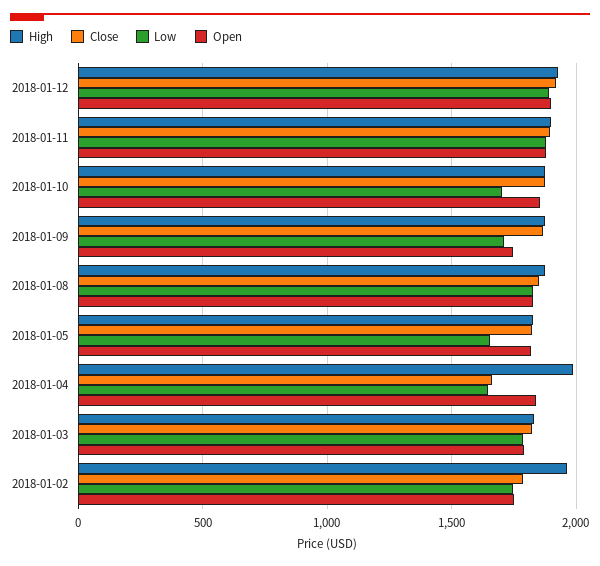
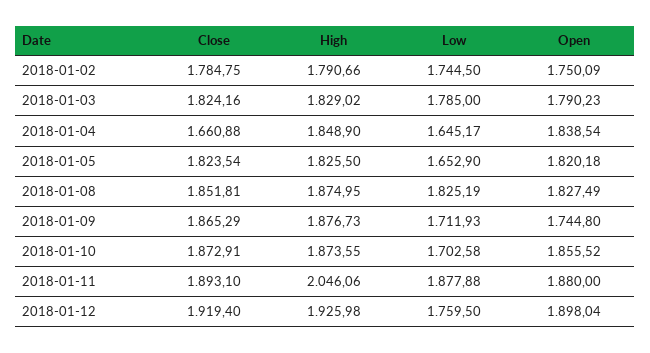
  {
    "High": {
      "2018-01-12": 1925.98,
-     "2018-01-11": 1900,
+     "2018-01-11": 2046.06,
      "2018-01-10": 1873.55,
      "2018-01-09": 1876.73,
      "2018-01-08": 1874.95,
      "2018-01-05": 1825.5,
-     "2018-01-04": 2000,
+     "2018-01-04": 1848.9,
      "2018-01-03": 1829.02,
-     "2018-01-02": 1950
+     "2018-01-02": 1790.66
    },
    "Close": {
      "2018-01-12": 1919.4,
      "2018-01-11": 1893.1,
      "2018-01-10": 1872.91,
      "2018-01-09": 1865.29,
      "2018-01-08": 1851.81,
      "2018-01-05": 1823.54,
      "2018-01-04": 1660.88,
      "2018-01-03": 1824.16,
      "2018-01-02": 1784.75
    },
    "Low": {
-     "2018-01-12": 1900,
+     "2018-01-12": 1759.5,
      "2018-01-11": 1877.88,
      "2018-01-10": 1702.58,
      "2018-01-09": 1711.93,
      "2018-01-08": 1825.19,
      "2018-01-05": 1652.9,
      "2018-01-04": 1645.17,
      "2018-01-03": 1785,
      "2018-01-02": 1744.5
    },
    "Open": {
      "2018-01-12": 1898.04,
      "2018-01-11": 1880,
      "2018-01-10": 1855.52,
      "2018-01-09": 1744.8,
      "2018-01-08": 1827.49,
      "2018-01-05": 1820.18,
      "2018-01-04": 1838.54,
      "2018-01-03": 1790.23,
      "2018-01-02": 1750.09
    }
  }

